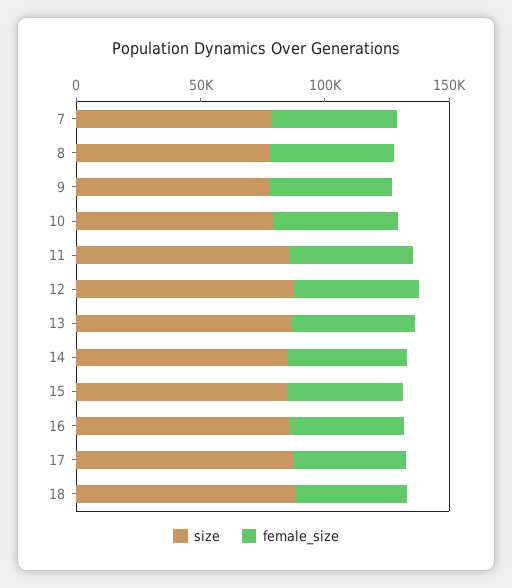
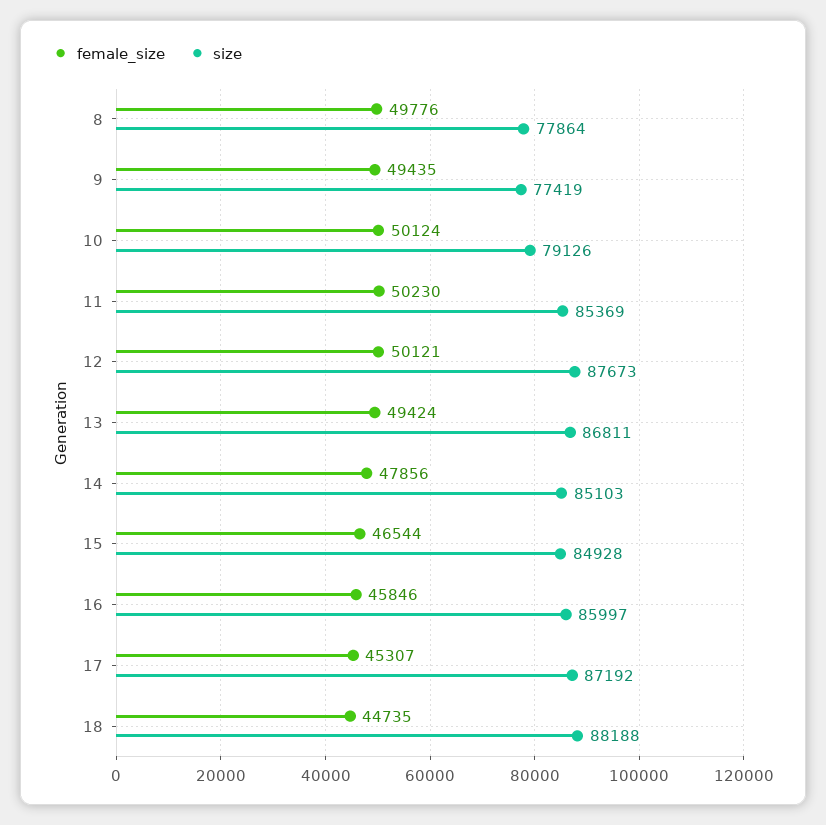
  {
    "size": {
-     "7": 80000,
      "8": 77864,
      "9": 77419,
      "10": 79126,
      "11": 85369,
      "12": 87673,
      "13": 86811,
      "14": 85103,
      "15": 84928,
      "16": 85997,
      "17": 87192,
      "18": 88188
    },
    "female_size": {
-     "7": 50000,
      "8": 49776,
      "9": 49435,
      "10": 50124,
      "11": 50230,
      "12": 50121,
      "13": 49424,
      "14": 47856,
      "15": 46544,
      "16": 45846,
      "17": 45307,
      "18": 44735
    }
  }

